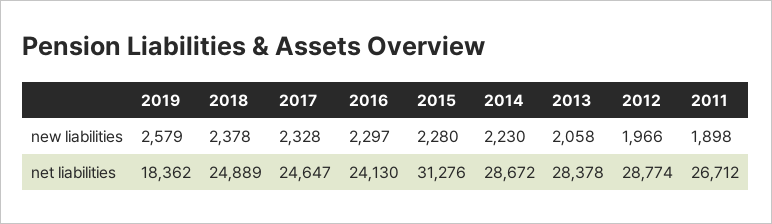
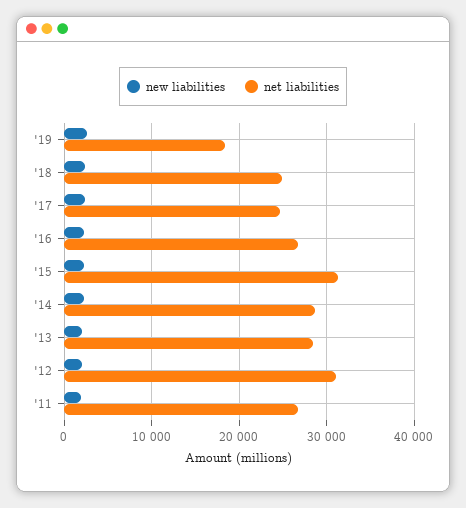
  {
    "new liabilities": {
      "2019": 2579,
      "2018": 2378,
      "2017": 2328,
      "2016": 2297,
      "2015": 2280,
      "2014": 2230,
      "2013": 2058,
      "2012": 1966,
      "2011": 1898
    },
    "net liabilities": {
      "2019": 18362,
      "2018": 24889,
      "2017": 24647,
-     "2016": 24130,
+     "2016": 27000,
      "2015": 31276,
      "2014": 28672,
      "2013": 28378,
-     "2012": 28774,
+     "2012": 31000,
      "2011": 26712
    }
  }

